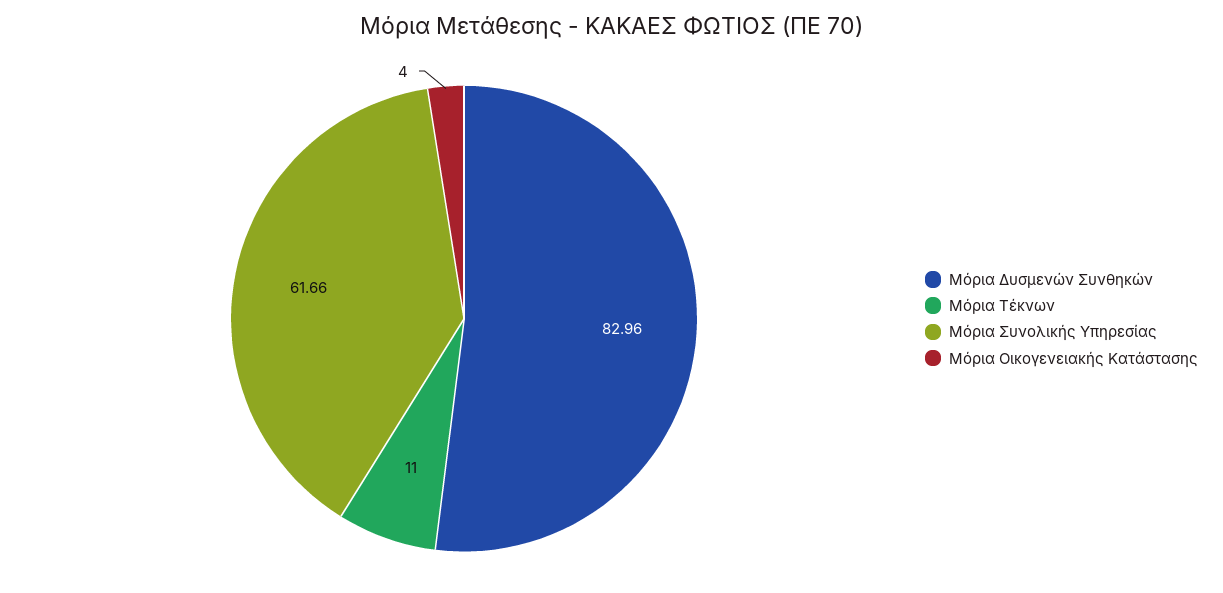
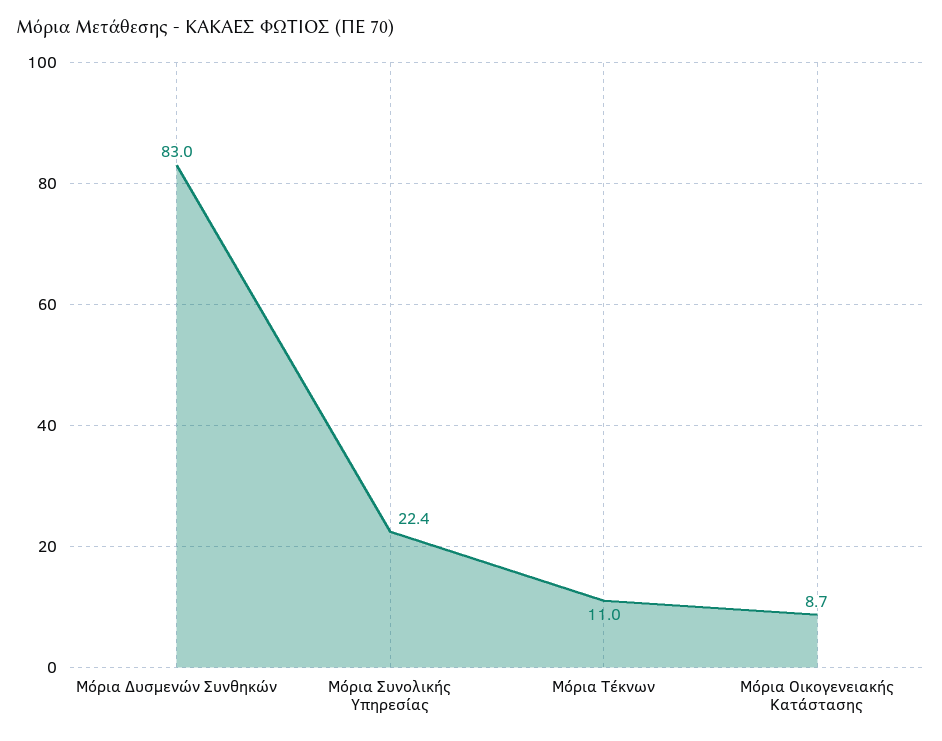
  {
    "Μόρια Δυσμενών Συνθηκών": 82.96,
    "Μόρια Τέκνων": 11,
-   "Μόρια Συνολικής Υπηρεσίας": 61.66,
+   "Μόρια Συνολικής Υπηρεσίας": 22.4,
-   "Μόρια Οικογενειακής Κατάστασης": 4
+   "Μόρια Οικογενειακής Κατάστασης": 8.7
  }

